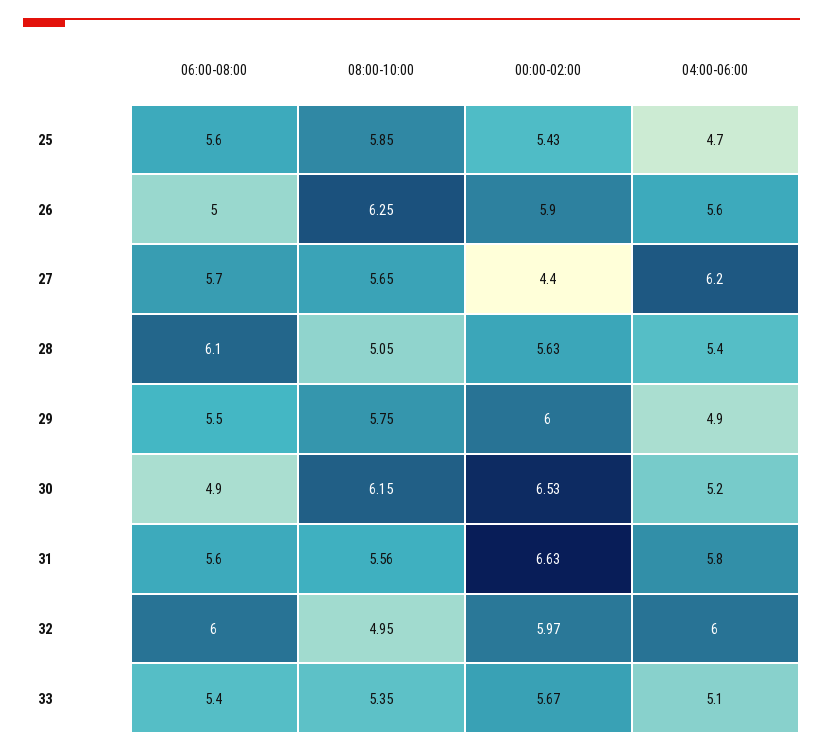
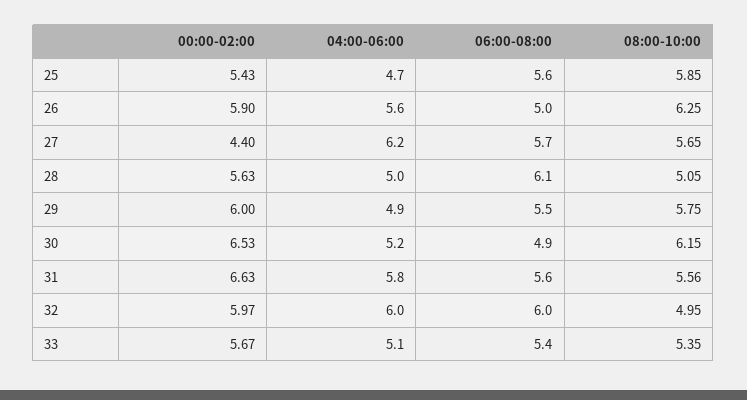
  {
    "06:00-08:00": {
      "25": 5.6,
      "26": 5,
      "27": 5.7,
      "28": 6.1,
      "29": 5.5,
      "30": 4.9,
      "31": 5.6,
      "32": 6,
      "33": 5.4
    },
    "08:00-10:00": {
      "25": 5.85,
      "26": 6.25,
      "27": 5.65,
      "28": 5.05,
      "29": 5.75,
      "30": 6.15,
      "31": 5.56,
      "32": 4.95,
      "33": 5.35
    },
    "00:00-02:00": {
      "25": 5.43,
      "26": 5.9,
      "27": 4.4,
      "28": 5.63,
      "29": 6,
      "30": 6.53,
      "31": 6.63,
      "32": 5.97,
      "33": 5.67
    },
    "04:00-06:00": {
      "25": 4.7,
      "26": 5.6,
      "27": 6.2,
-     "28": 5.4,
+     "28": 5,
      "29": 4.9,
      "30": 5.2,
      "31": 5.8,
      "32": 6,
      "33": 5.1
    }
  }

